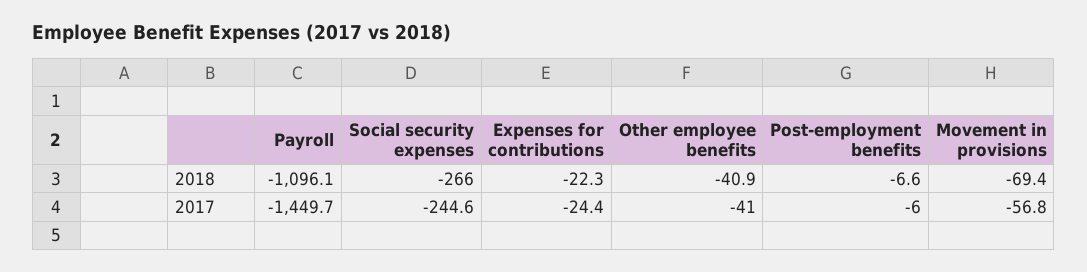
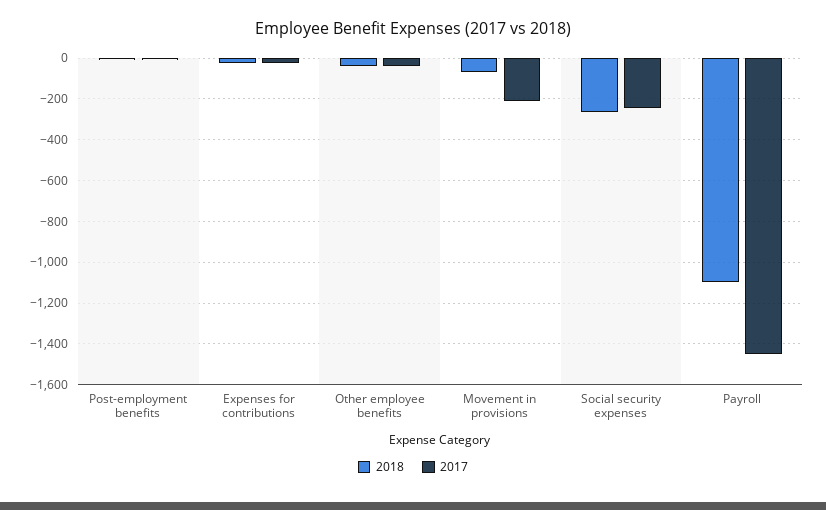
  {
    "2018": {
      "Payroll": -1096.1,
      "Social security expenses": -266,
      "Expenses for contributions": -22.3,
      "Other employee benefits": -40.9,
      "Post-employment benefits": -6.6,
      "Movement in provisions": -69.4
    },
    "2017": {
      "Payroll": -1449.7,
      "Social security expenses": -244.6,
      "Expenses for contributions": -24.4,
      "Other employee benefits": -41,
      "Post-employment benefits": -6,
-     "Movement in provisions": -56.8
+     "Movement in provisions": -200
    }
  }

